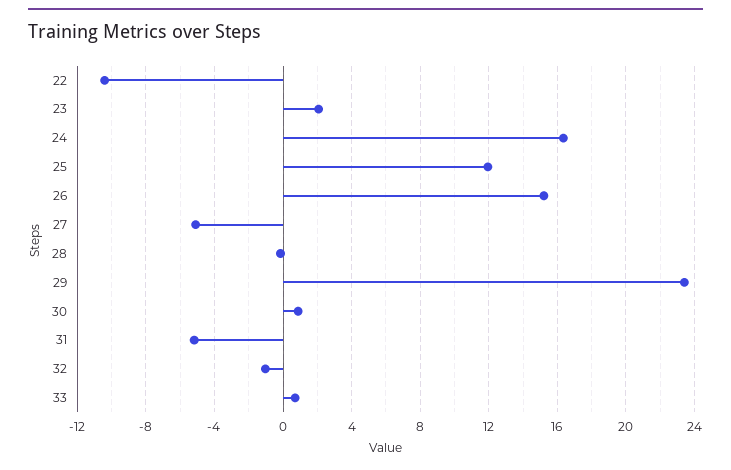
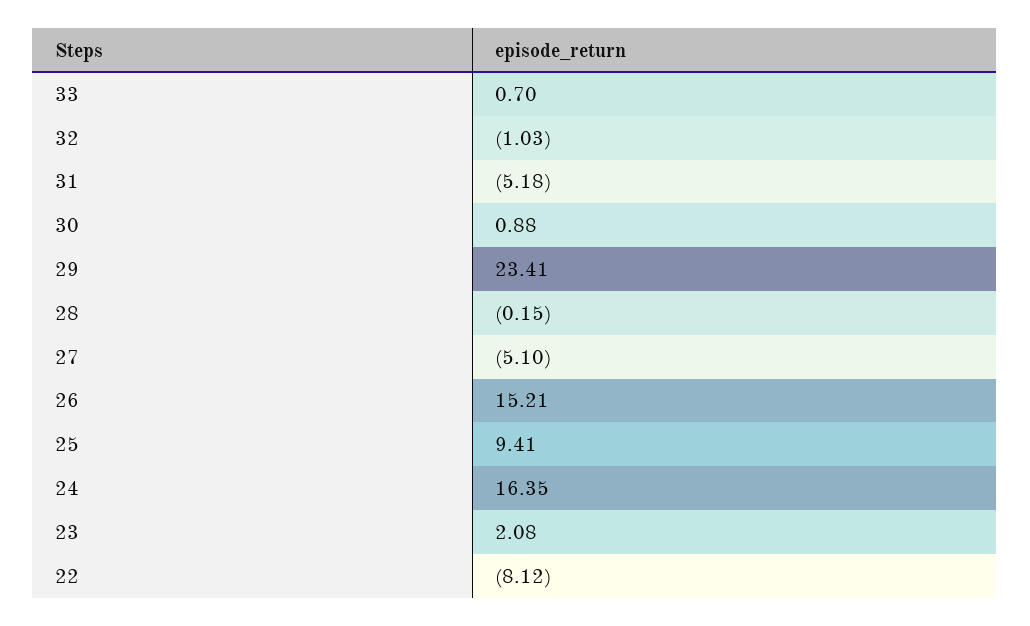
  {
-   "22": -10.5,
+   "22": -8.12,
    "23": 2.08,
    "24": 16.35,
-   "25": 12,
+   "25": 9.41,
    "26": 15.21,
    "27": -5.1,
    "28": -0.15,
    "29": 23.41,
    "30": 0.88,
    "31": -5.18,
    "32": -1.03,
    "33": 0.7
  }

